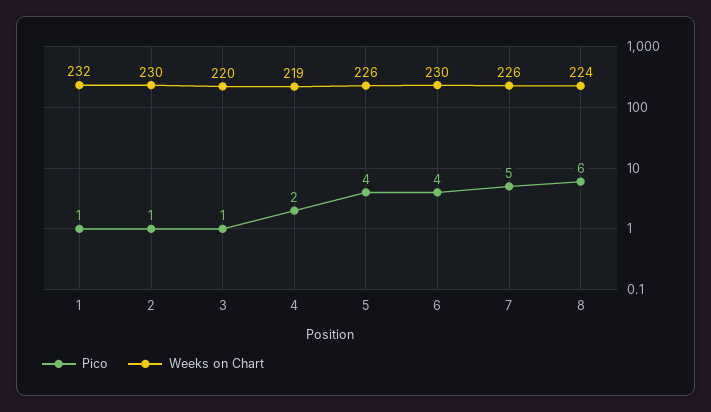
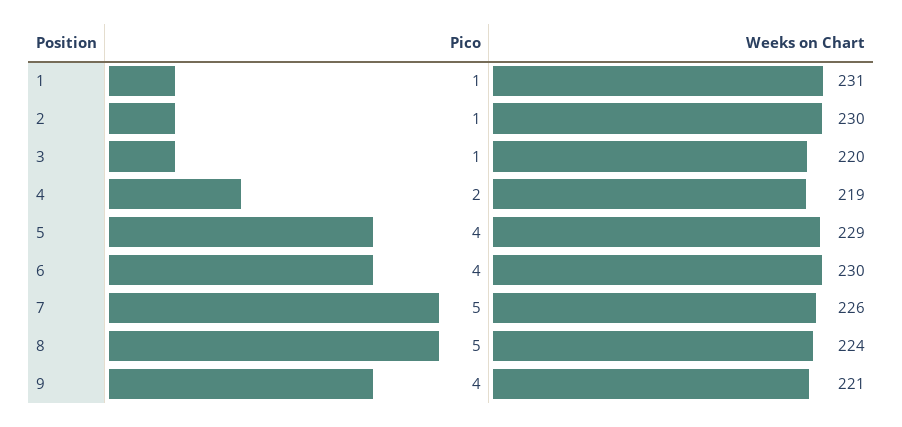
  {
    "Pico": {
      "1": 1,
      "2": 1,
      "3": 1,
      "4": 2,
      "5": 4,
      "6": 4,
      "7": 5,
-     "8": 6
+     "8": 5,
+     "9": 4
    },
    "Weeks on Chart": {
-     "1": 232,
+     "1": 231,
      "2": 230,
      "3": 220,
      "4": 219,
-     "5": 226,
+     "5": 229,
      "6": 230,
      "7": 226,
-     "8": 224
+     "8": 224,
+     "9": 221
    }
  }

